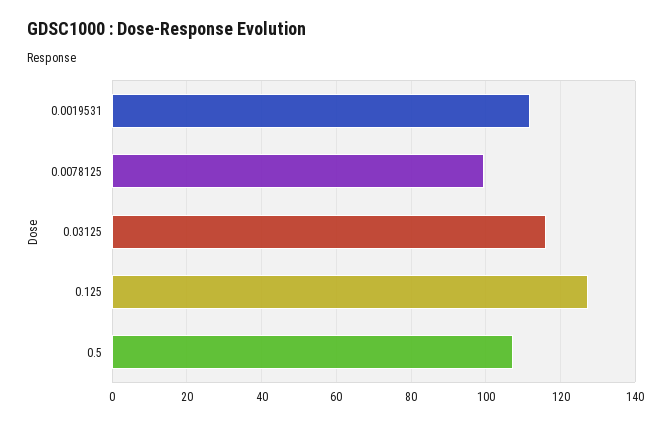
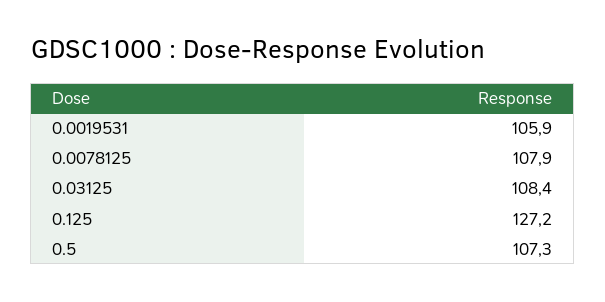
  {
-   "0.0019531": 112,
+   "0.0019531": 105.9,
-   "0.0078125": 100,
+   "0.0078125": 107.9,
-   "0.03125": 116,
+   "0.03125": 108.4,
    "0.125": 127.2,
    "0.5": 107.3
  }

